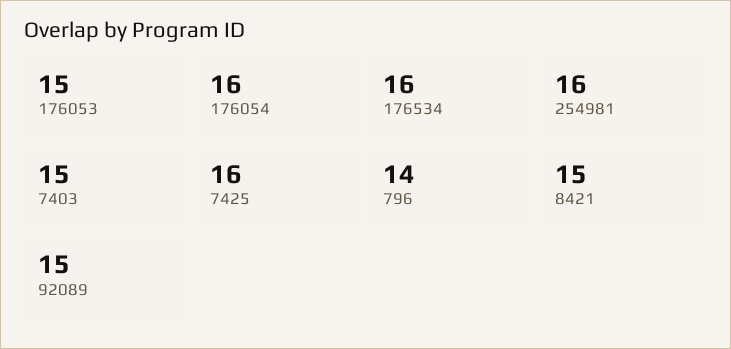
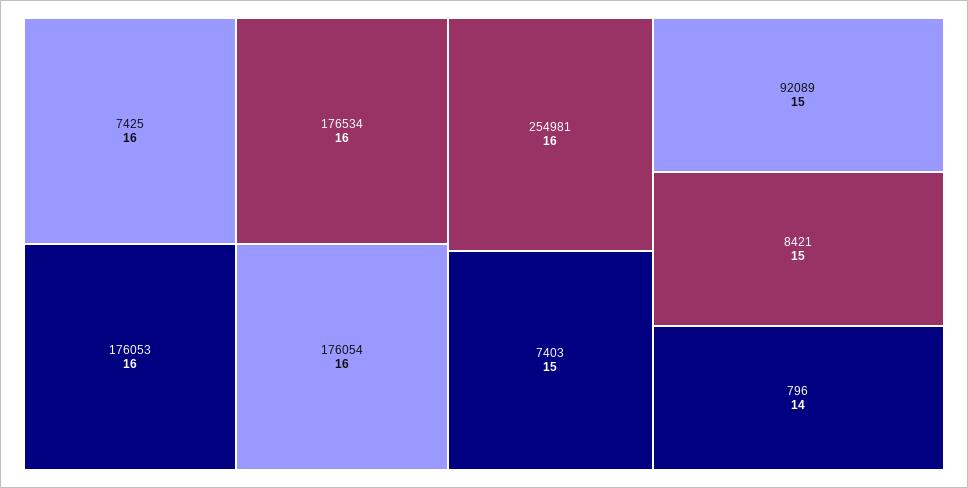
  {
-   "176053": 15,
+   "176053": 16,
    "176054": 16,
    "176534": 16,
    "254981": 16,
    "7403": 15,
    "7425": 16,
    "796": 14,
    "8421": 15,
    "92089": 15
  }

